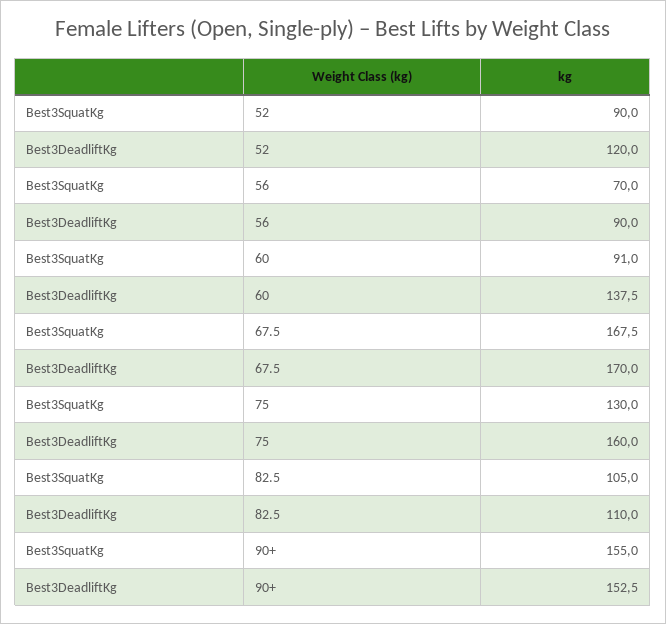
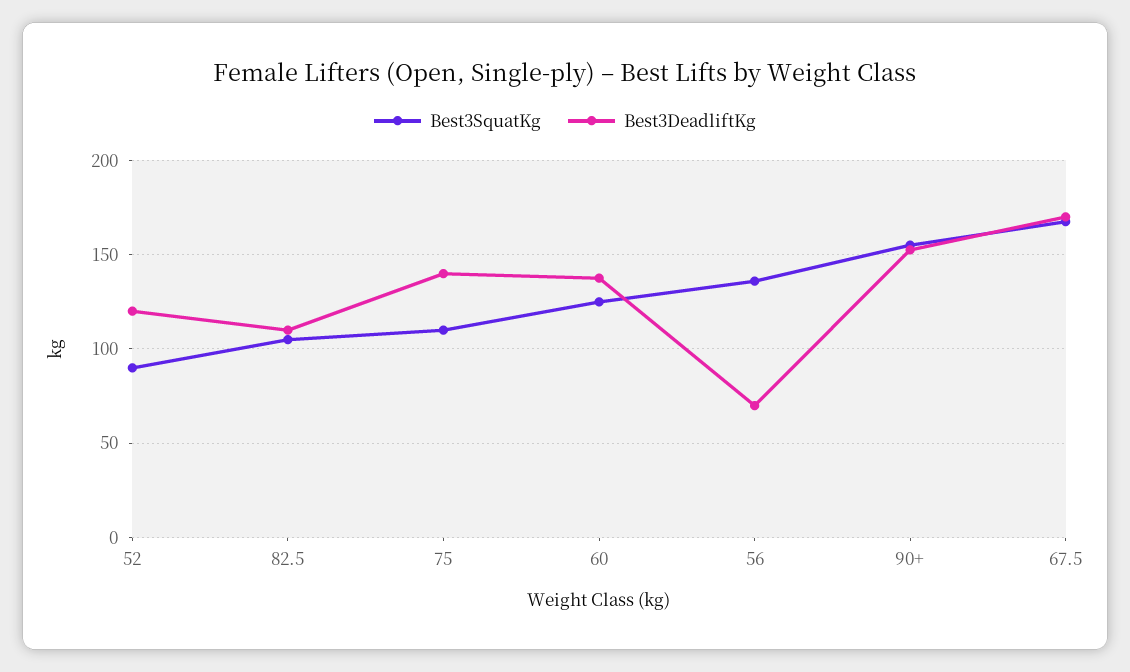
  {
    "Best3SquatKg": {
      "52": 90,
-     "56": 70,
+     "56": 135,
-     "60": 91,
+     "60": 125,
      "67.5": 167.5,
-     "75": 130,
+     "75": 110,
      "82.5": 105,
      "90+": 155
    },
    "Best3DeadliftKg": {
      "52": 120,
-     "56": 90,
+     "56": 70,
      "60": 137.5,
      "67.5": 170,
-     "75": 160,
+     "75": 140,
      "82.5": 110,
      "90+": 152.5
    }
  }

